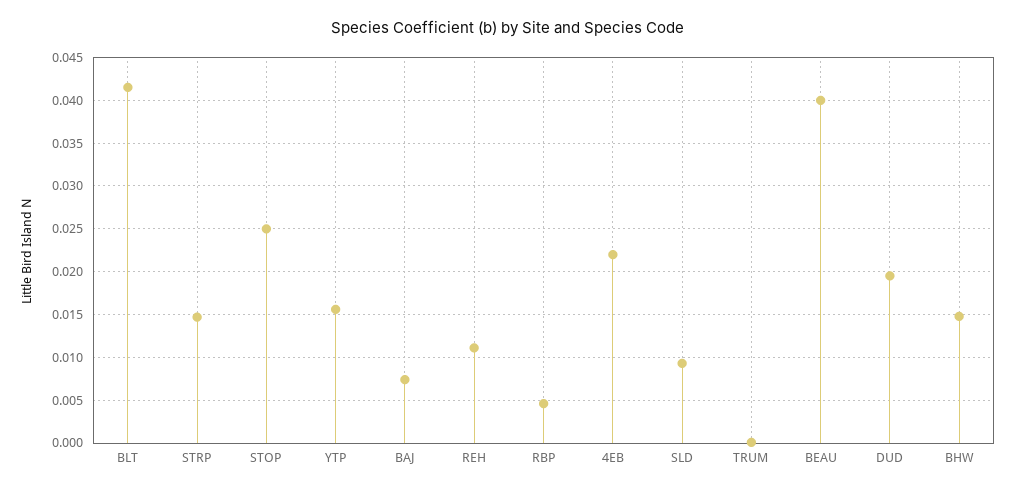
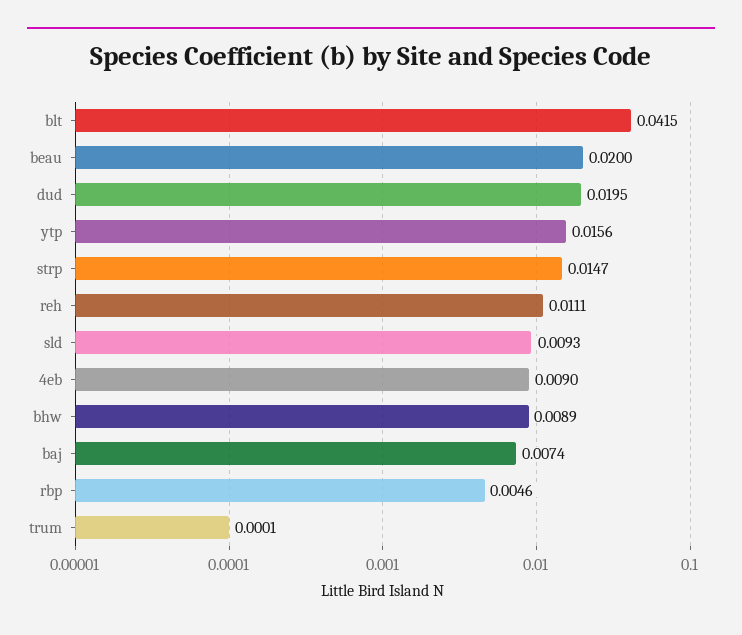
  {
    "BLT": 0.0415,
    "STRP": 0.0147,
-   "STOP": 0.025,
    "YTP": 0.0156,
    "BAJ": 0.0074,
    "REH": 0.0111,
    "RBP": 0.0046,
-   "4EB": 0.022,
+   "4EB": 0.009,
    "SLD": 0.0093,
    "TRUM": 0.0001,
-   "BEAU": 0.04,
+   "BEAU": 0.02,
    "DUD": 0.0195,
-   "BHW": 0.015
+   "BHW": 0.0089
  }

